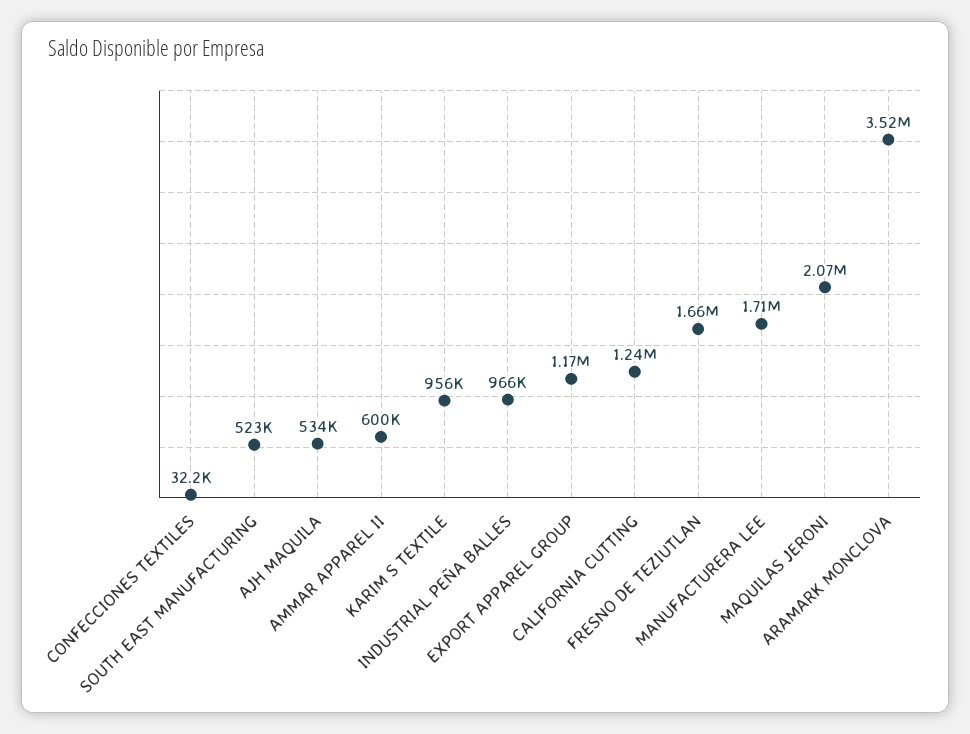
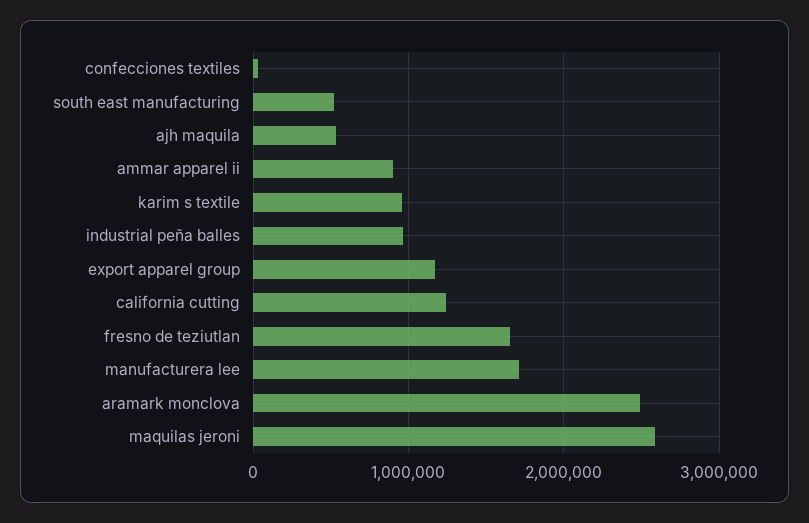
  {
    "CONFECCIONES TEXTILES": 32200,
    "SOUTH EAST MANUFACTURING": 523000,
    "AJH MAQUILA": 534000,
-   "AMMAR APPAREL II": 600000,
+   "AMMAR APPAREL II": 900000,
    "KARIM S TEXTILE": 956000,
    "INDUSTRIAL PEÑA BALLES": 966000,
    "EXPORT APPAREL GROUP": 1170000,
    "CALIFORNIA CUTTING": 1240000,
    "FRESNO DE TEZIUTLAN": 1660000,
    "MANUFACTURERA LEE": 1710000,
-   "MAQUILAS JERONI": 2070000,
+   "MAQUILAS JERONI": 2600000,
-   "ARAMARK MONCLOVA": 3520000
+   "ARAMARK MONCLOVA": 2500000
  }

